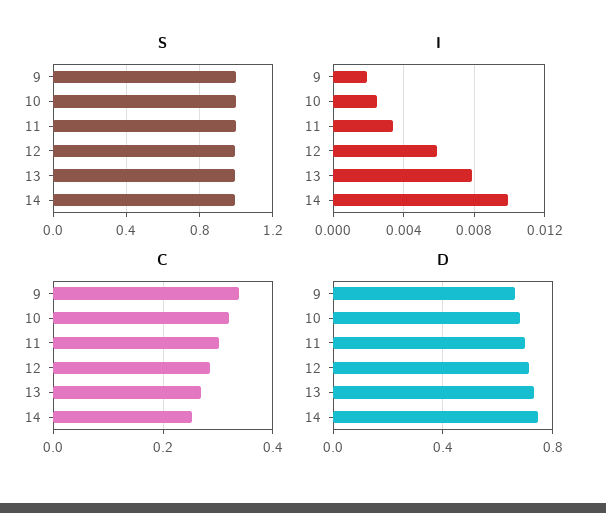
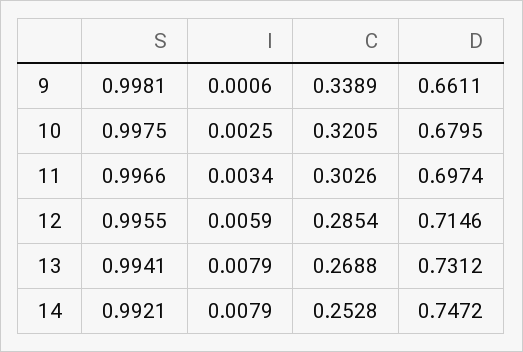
  {
    "S": {
      "9": 0.9981,
      "10": 0.9975,
      "11": 0.9966,
      "12": 0.9955,
      "13": 0.9941,
      "14": 0.9921
    },
    "I": {
-     "9": 0.002,
+     "9": 0.0006,
      "10": 0.0025,
      "11": 0.0034,
      "12": 0.0059,
      "13": 0.0079,
-     "14": 0.01
+     "14": 0.0079
    },
    "C": {
      "9": 0.3389,
      "10": 0.3205,
      "11": 0.3026,
      "12": 0.2854,
      "13": 0.2688,
      "14": 0.2528
    },
    "D": {
      "9": 0.6611,
      "10": 0.6795,
      "11": 0.6974,
      "12": 0.7146,
      "13": 0.7312,
      "14": 0.7472
    }
  }

